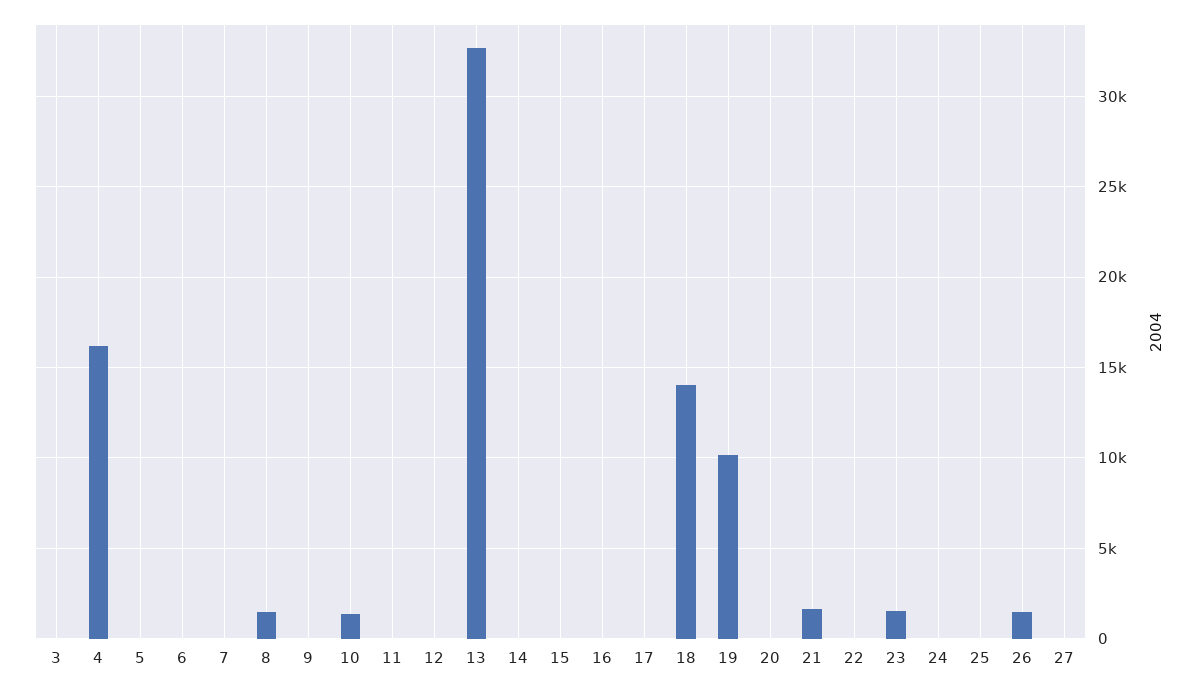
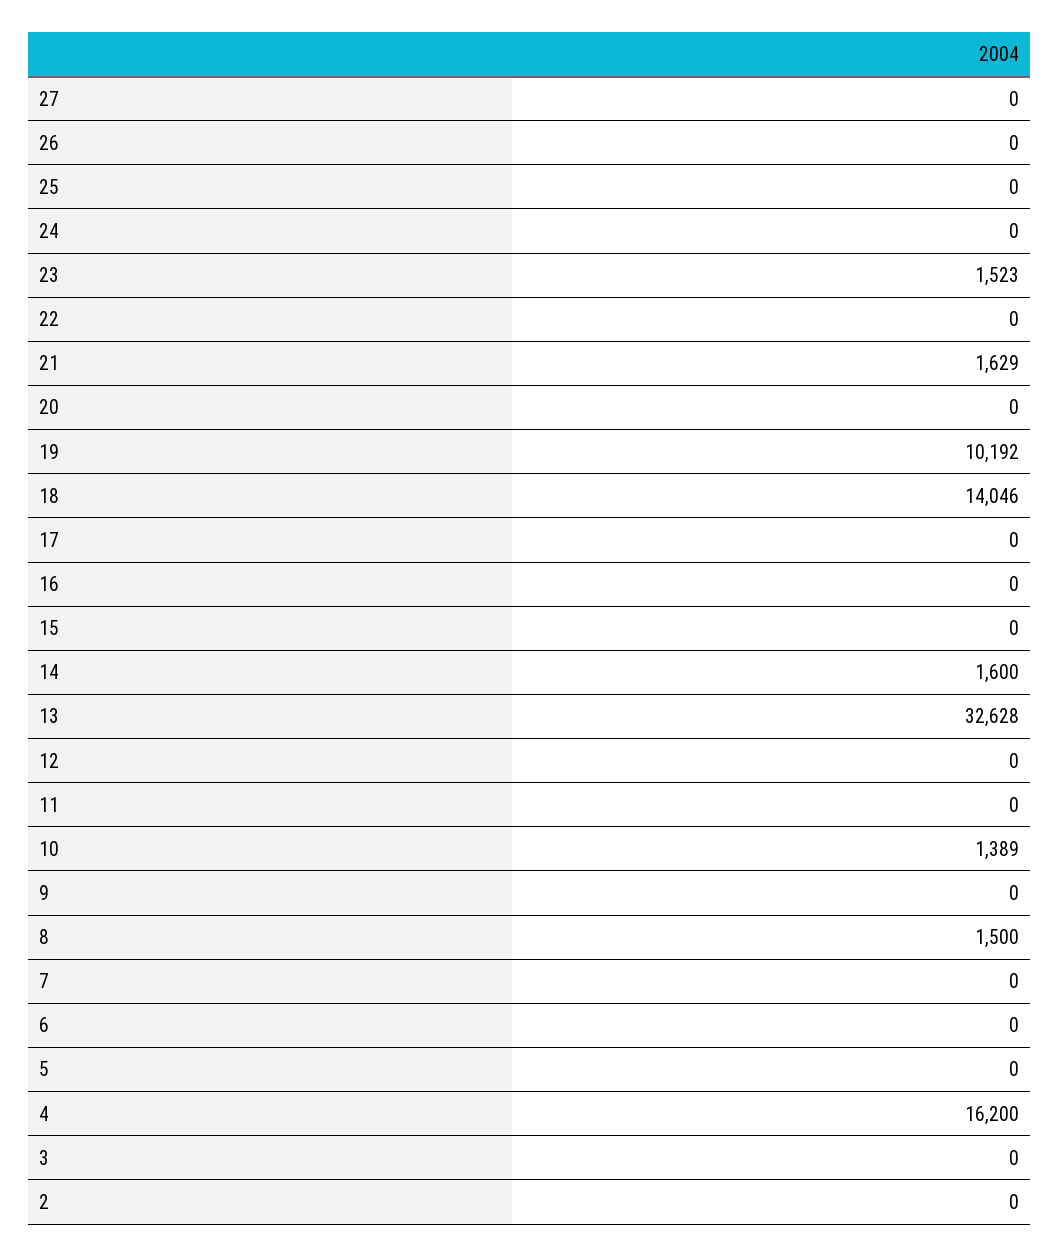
  {
    "3": 0,
    "4": 16200,
    "5": 0,
    "6": 0,
    "7": 0,
    "8": 1500,
    "9": 0,
    "10": 1389,
    "11": 0,
    "12": 0,
    "13": 32628,
-   "14": 0,
+   "14": 1600,
    "15": 0,
    "16": 0,
    "17": 0,
    "18": 14046,
    "19": 10192,
    "20": 0,
    "21": 1629,
    "22": 0,
    "23": 1523,
    "24": 0,
    "25": 0,
-   "26": 1500,
+   "26": 0,
-   "27": 0
+   "27": 0,
+   "2": 0
  }

